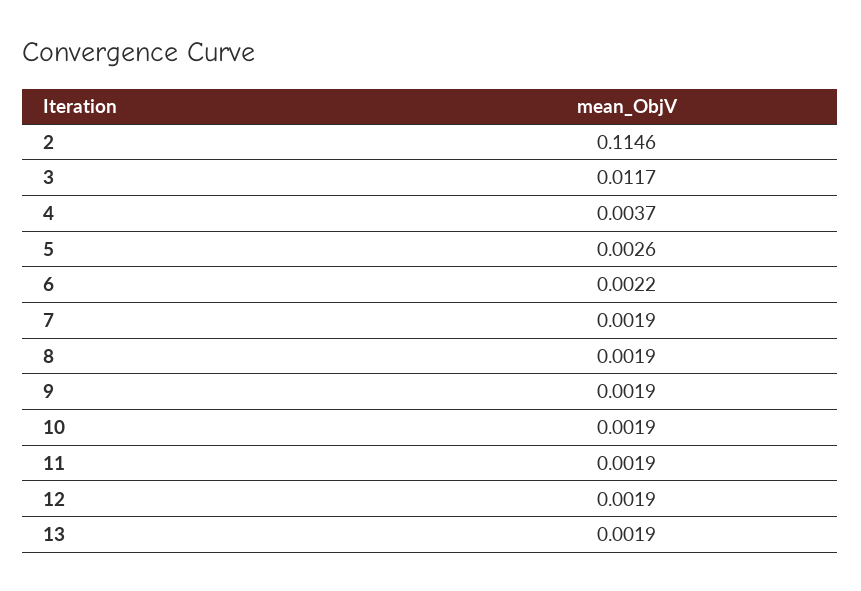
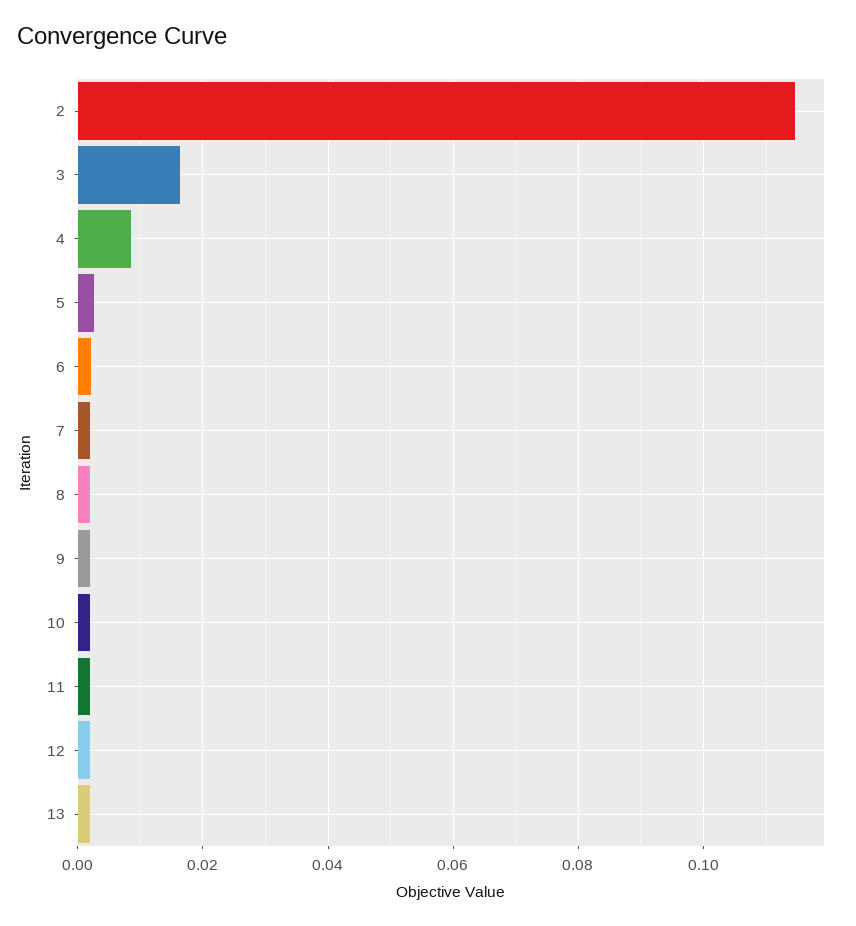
  {
    "2": 0.1146,
-   "3": 0.0117,
+   "3": 0.016,
-   "4": 0.0037,
+   "4": 0.008,
    "5": 0.0026,
    "6": 0.0022,
    "7": 0.0019,
    "8": 0.0019,
    "9": 0.0019,
    "10": 0.0019,
    "11": 0.0019,
    "12": 0.0019,
    "13": 0.0019
  }

